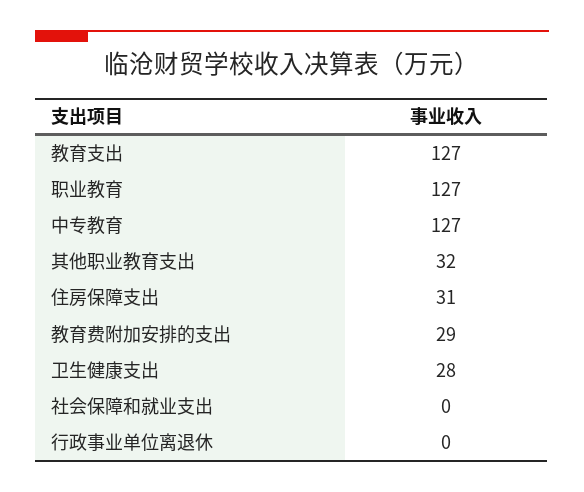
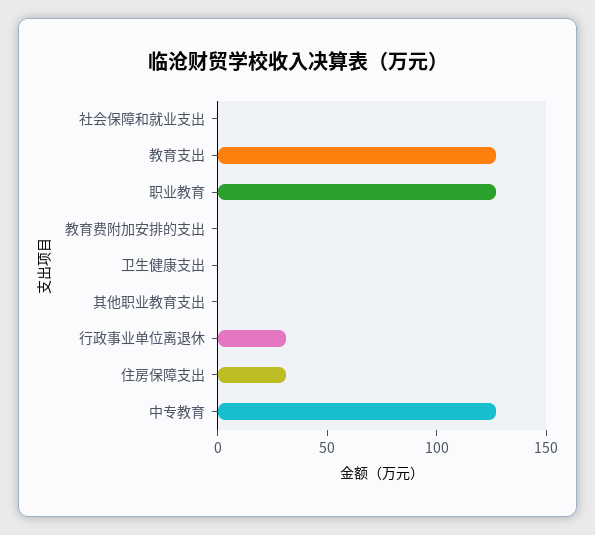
  {
    "教育支出": 127,
    "职业教育": 127,
    "中专教育": 127,
-   "其他职业教育支出": 32,
+   "其他职业教育支出": 0,
    "住房保障支出": 31,
-   "教育费附加安排的支出": 29,
+   "教育费附加安排的支出": 0,
-   "卫生健康支出": 28,
+   "卫生健康支出": 0,
    "社会保障和就业支出": 0,
-   "行政事业单位离退休": 0
+   "行政事业单位离退休": 30
  }

